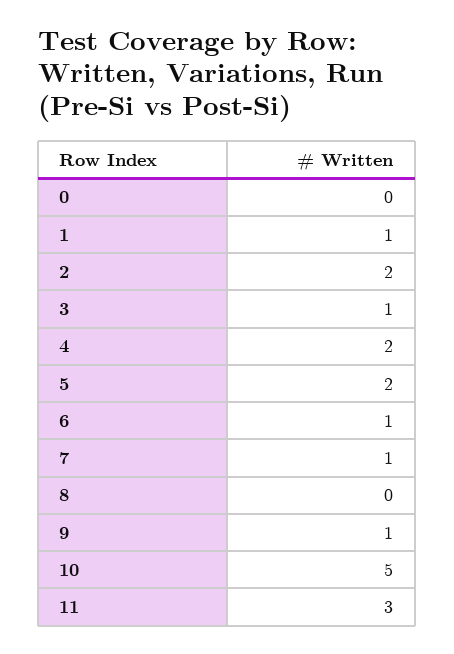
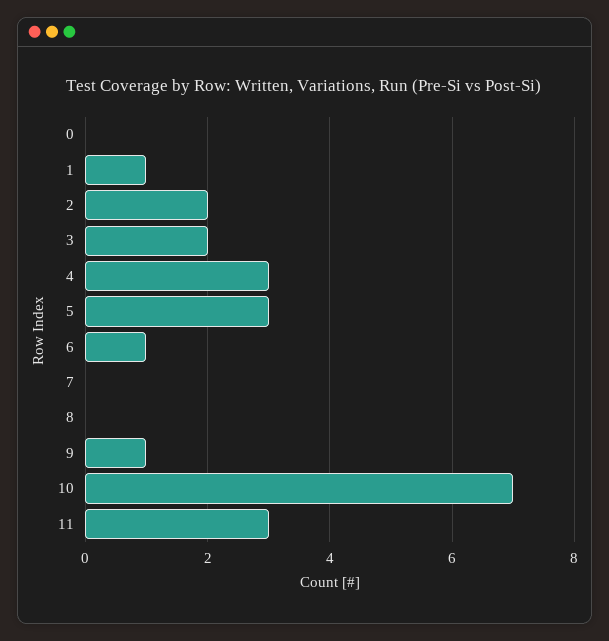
  {
    "0": 0,
    "1": 1,
    "2": 2,
-   "3": 1,
+   "3": 2,
-   "4": 2,
+   "4": 3,
-   "5": 2,
+   "5": 3,
    "6": 1,
-   "7": 1,
+   "7": 0,
    "8": 0,
    "9": 1,
-   "10": 5,
+   "10": 7,
    "11": 3
  }

